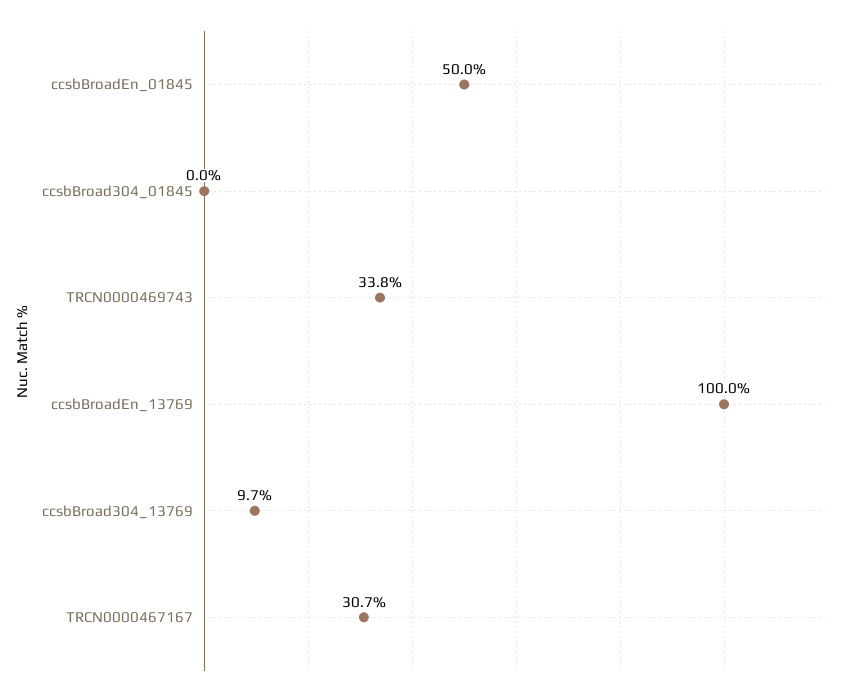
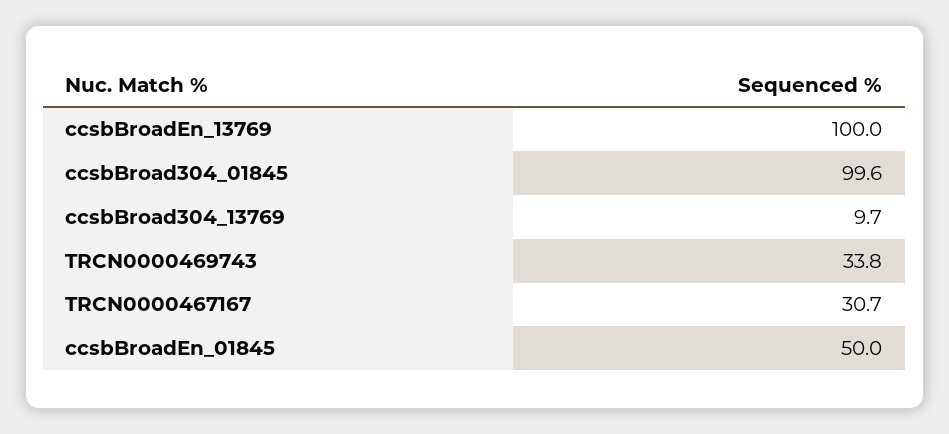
  {
    "ccsbBroadEn_01845": 50,
-   "ccsbBroad304_01845": 0,
+   "ccsbBroad304_01845": 99.6,
    "TRCN0000469743": 33.8,
    "ccsbBroadEn_13769": 100,
    "ccsbBroad304_13769": 9.7,
    "TRCN0000467167": 30.7
  }

